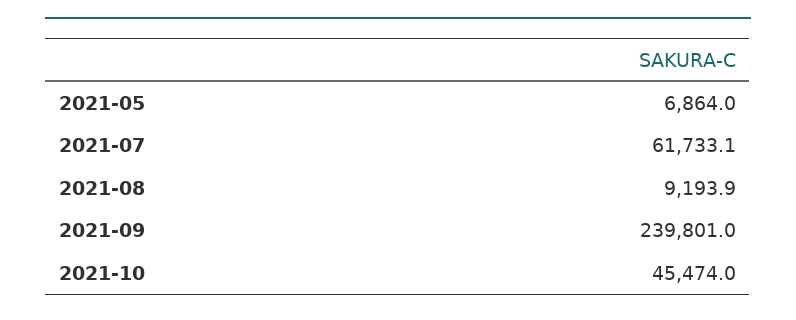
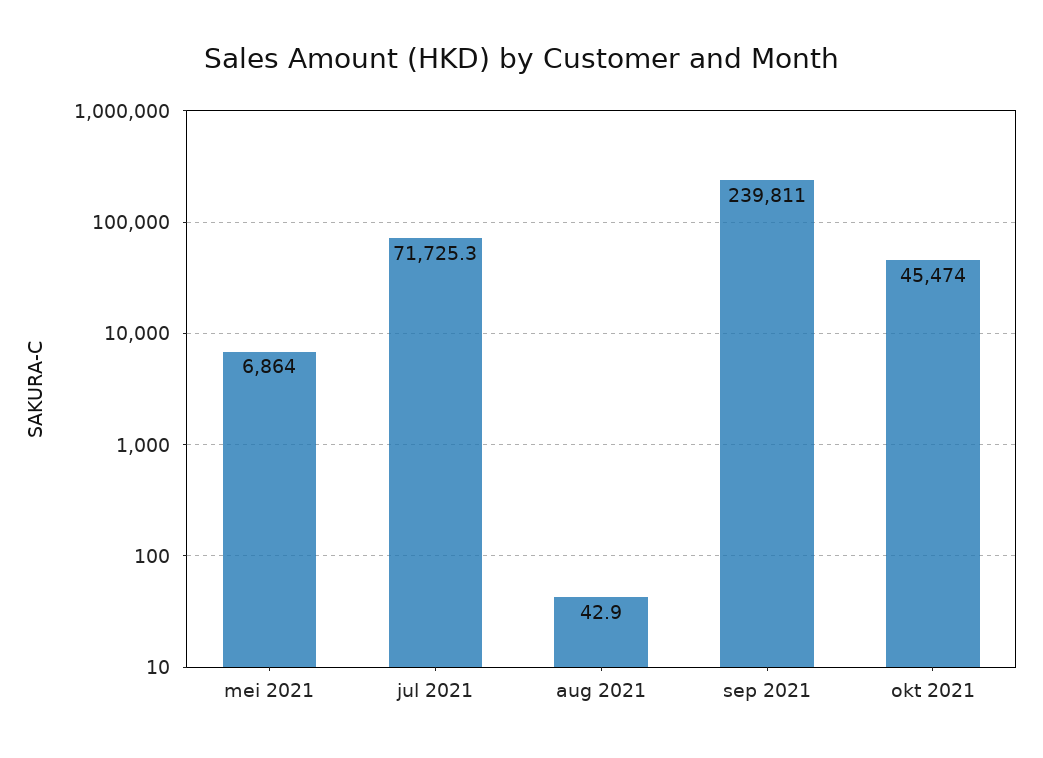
  {
    "2021-05": 6864,
-   "2021-07": 61733.1,
+   "2021-07": 71725.3,
-   "2021-08": 9193.9,
+   "2021-08": 42.9,
-   "2021-09": 239801,
+   "2021-09": 239811,
    "2021-10": 45474
  }

